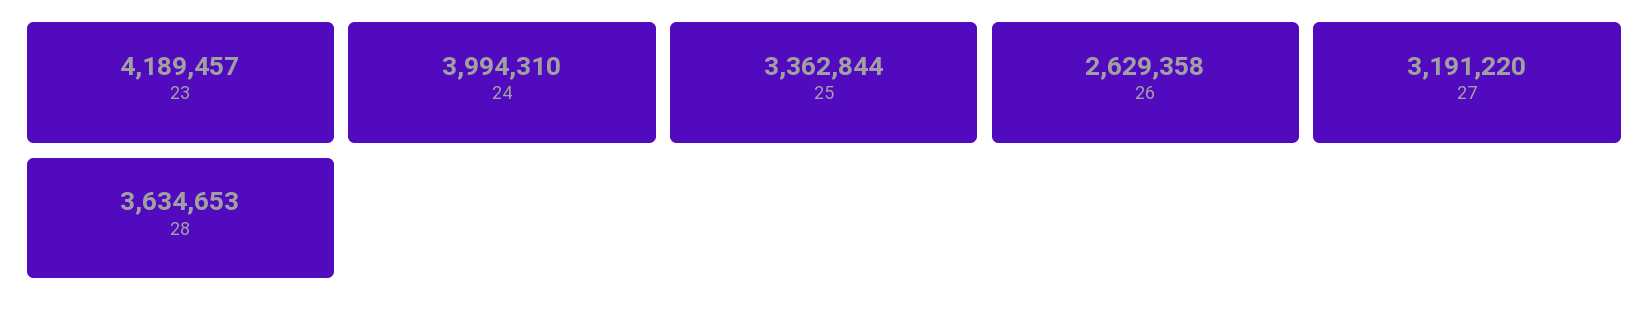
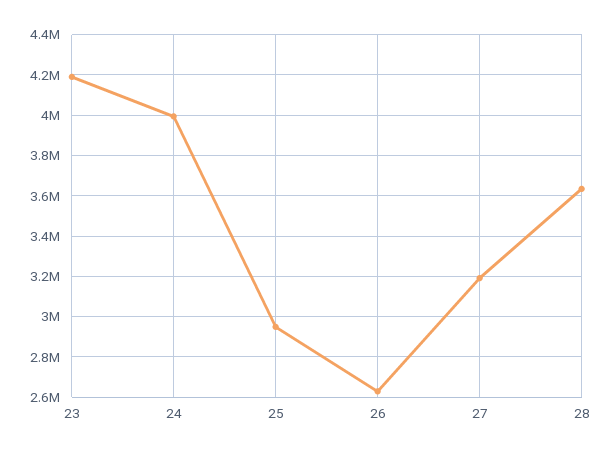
  {
    "23": 4189457,
    "24": 3994310,
-   "25": 3362844,
+   "25": 2950000,
    "26": 2629358,
    "27": 3191220,
    "28": 3634653
  }

